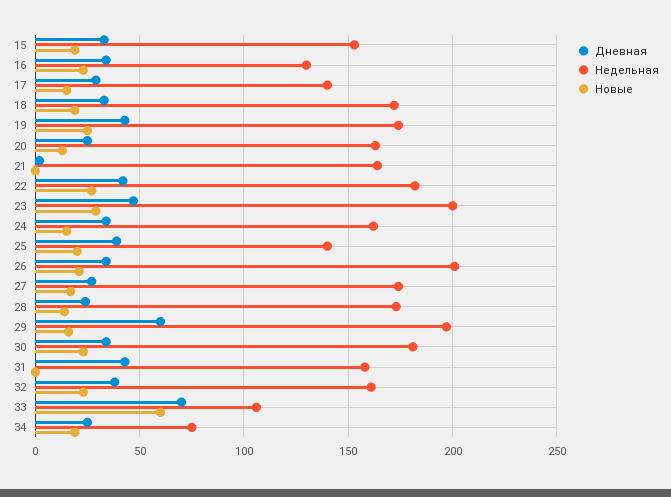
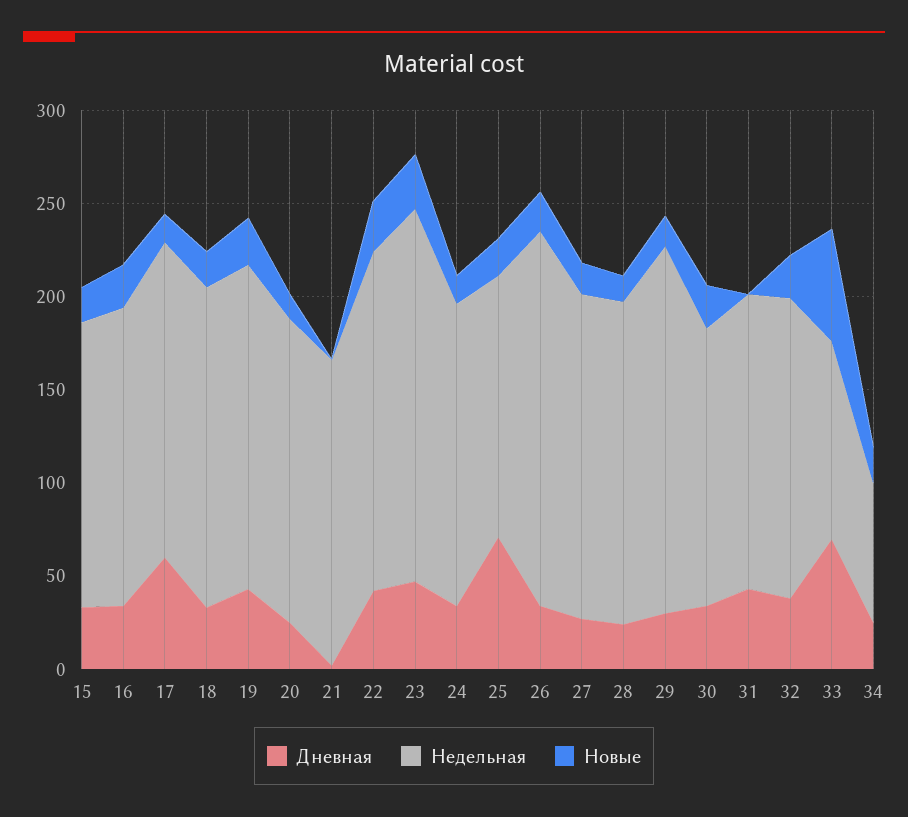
  {
    "Дневная": {
      "15": 35,
      "16": 35,
-     "17": 30,
+     "17": 60,
      "18": 35,
      "19": 45,
      "20": 25,
      "21": 0,
      "22": 40,
      "23": 45,
      "24": 35,
-     "25": 40,
+     "25": 70,
      "26": 35,
      "27": 25,
      "28": 25,
-     "29": 60,
+     "29": 30,
      "30": 35,
      "31": 45,
      "32": 40,
      "33": 70,
      "34": 25
    },
    "Недельная": {
      "15": 155,
-     "16": 130,
+     "16": 160,
-     "17": 140,
+     "17": 170,
      "18": 170,
      "19": 175,
      "20": 165,
      "21": 165,
      "22": 180,
      "23": 200,
      "24": 160,
      "25": 140,
      "26": 200,
      "27": 175,
      "28": 175,
      "29": 195,
-     "30": 180,
+     "30": 150,
      "31": 160,
      "32": 160,
      "33": 105,
      "34": 75
    },
    "Новые": {
      "15": 20,
      "16": 25,
      "17": 15,
      "18": 20,
      "19": 25,
      "20": 15,
      "21": 0,
      "22": 25,
      "23": 30,
      "24": 15,
      "25": 20,
      "26": 20,
      "27": 15,
      "28": 15,
      "29": 15,
      "30": 25,
      "31": 0,
      "32": 25,
      "33": 60,
      "34": 20
    }
  }

